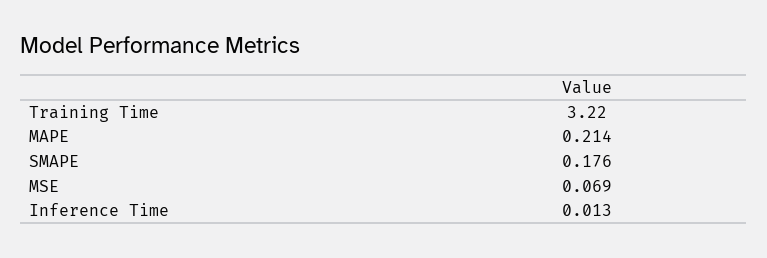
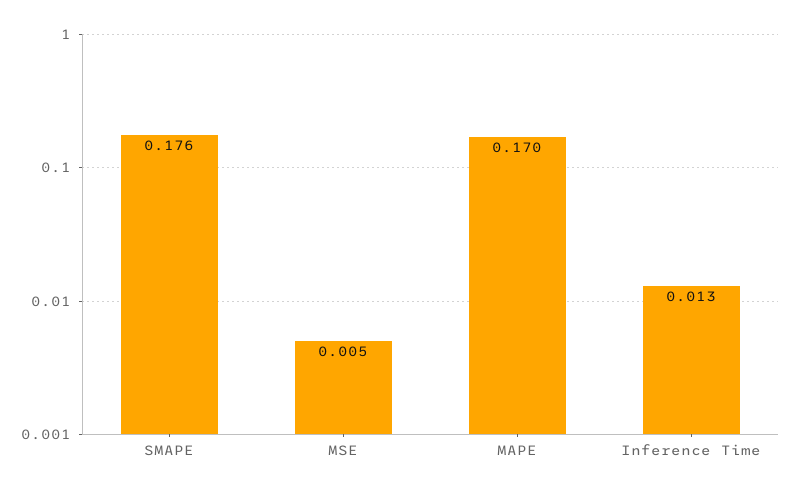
  {
-   "Training Time": 3.22,
-   "MAPE": 0.214,
+   "MAPE": 0.17,
    "SMAPE": 0.176,
-   "MSE": 0.069,
+   "MSE": 0.005,
    "Inference Time": 0.013
  }

